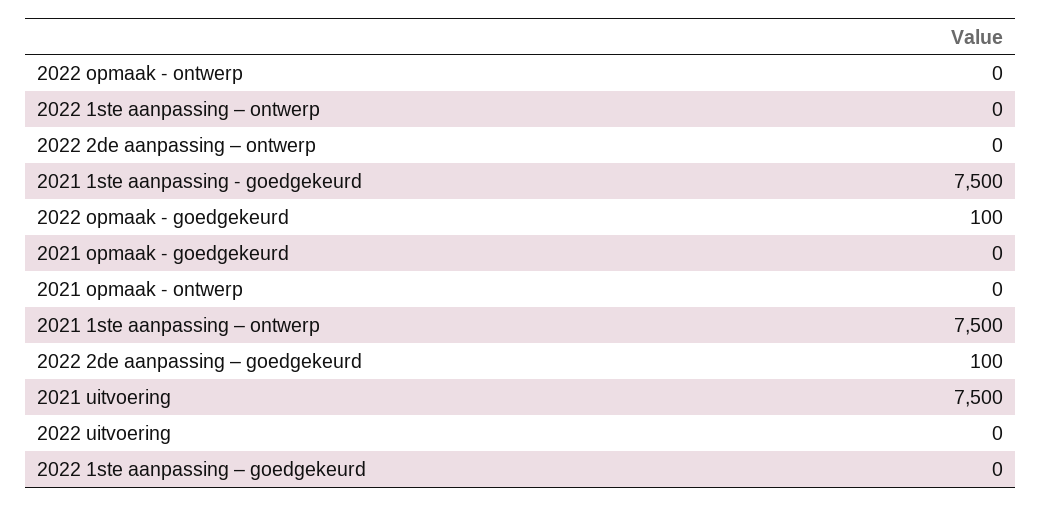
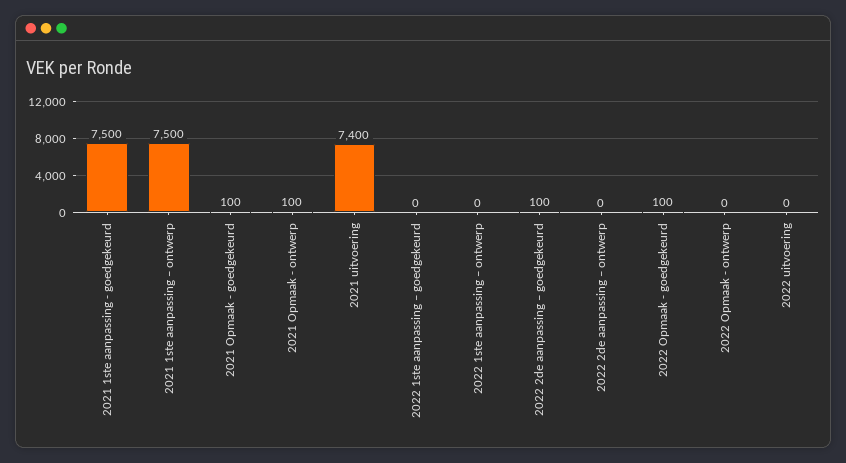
  {
    "2022 opmaak - ontwerp": 0,
    "2022 1ste aanpassing – ontwerp": 0,
    "2022 2de aanpassing – ontwerp": 0,
    "2021 1ste aanpassing - goedgekeurd": 7500,
    "2022 opmaak - goedgekeurd": 100,
-   "2021 opmaak - goedgekeurd": 0,
+   "2021 opmaak - goedgekeurd": 100,
-   "2021 opmaak - ontwerp": 0,
+   "2021 opmaak - ontwerp": 100,
    "2021 1ste aanpassing – ontwerp": 7500,
    "2022 2de aanpassing – goedgekeurd": 100,
-   "2021 uitvoering": 7500,
+   "2021 uitvoering": 7400,
    "2022 uitvoering": 0,
    "2022 1ste aanpassing – goedgekeurd": 0
  }

